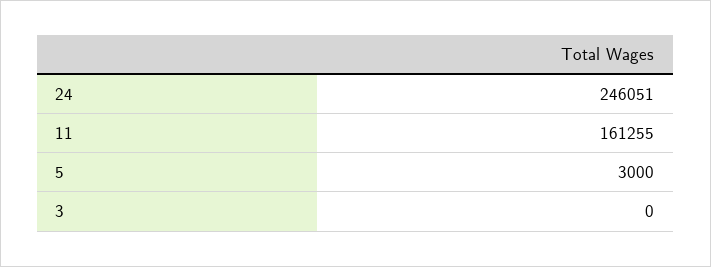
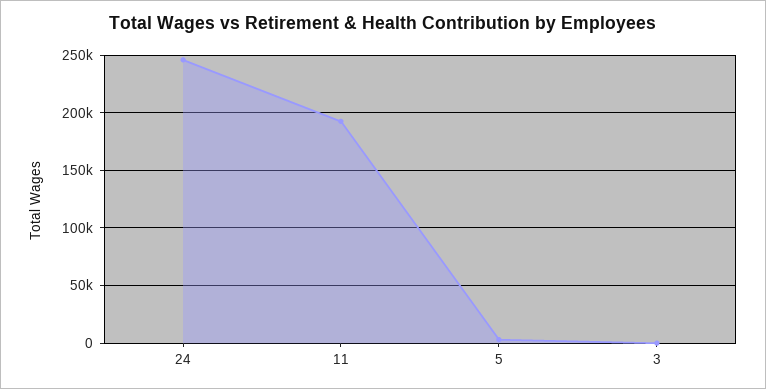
  {
    "24": 246051,
-   "11": 161255,
+   "11": 190000,
    "5": 3000,
    "3": 0
  }

